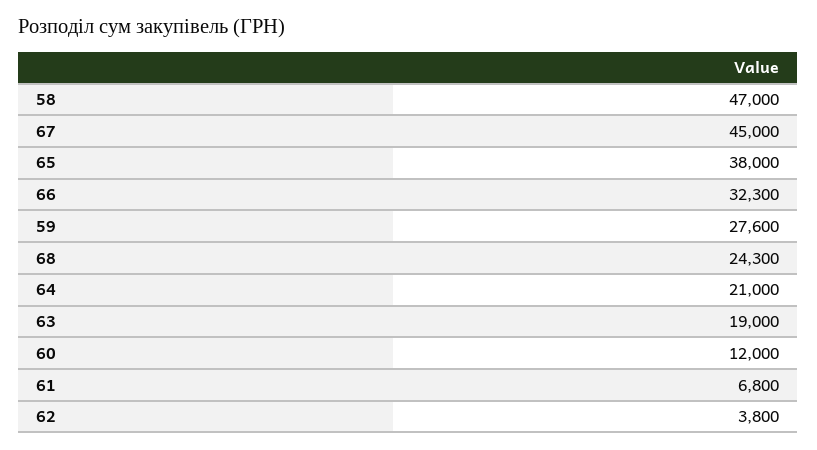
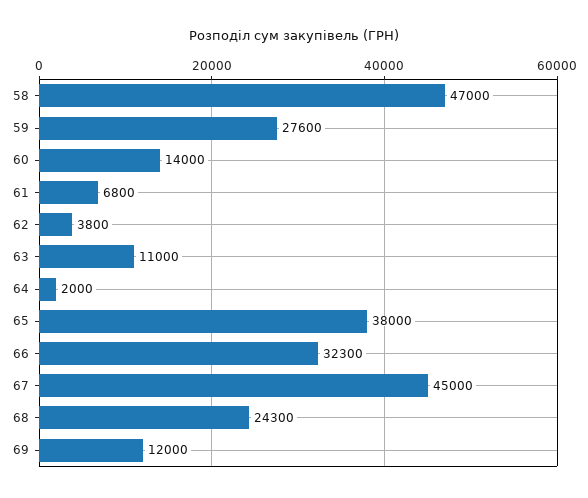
  {
    "58": 47000,
    "67": 45000,
    "65": 38000,
    "66": 32300,
    "59": 27600,
    "68": 24300,
-   "64": 21000,
+   "64": 2000,
-   "63": 19000,
+   "63": 11000,
-   "60": 12000,
+   "60": 14000,
    "61": 6800,
-   "62": 3800
+   "62": 3800,
+   "69": 12000
  }

